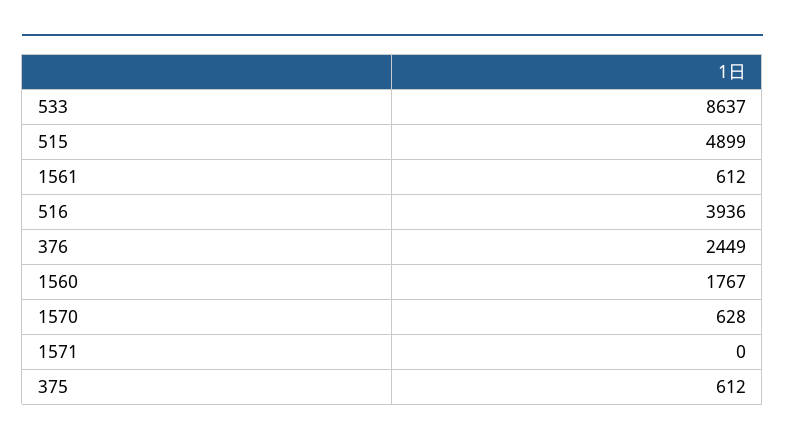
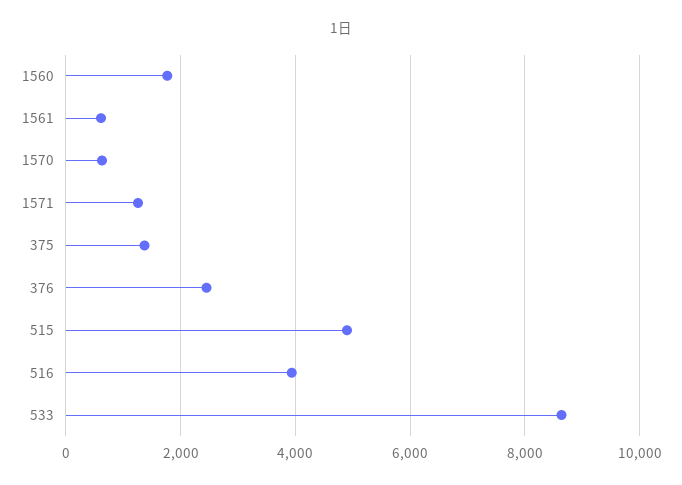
  {
    "533": 8637,
    "515": 4899,
    "1561": 612,
    "516": 3936,
    "376": 2449,
    "1560": 1767,
    "1570": 628,
-   "1571": 0,
+   "1571": 1200,
-   "375": 612
+   "375": 1400
  }

